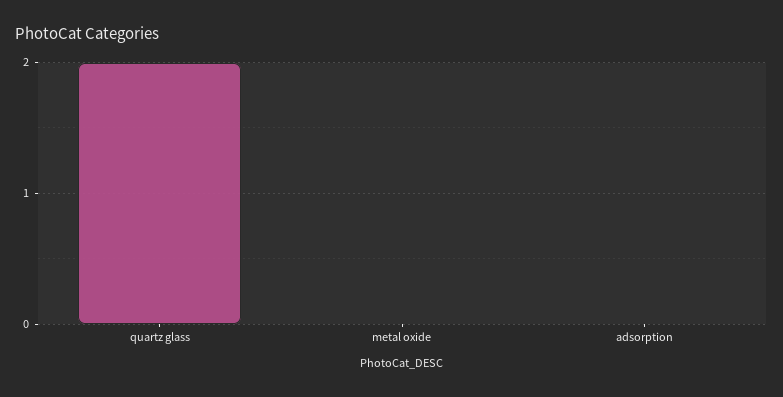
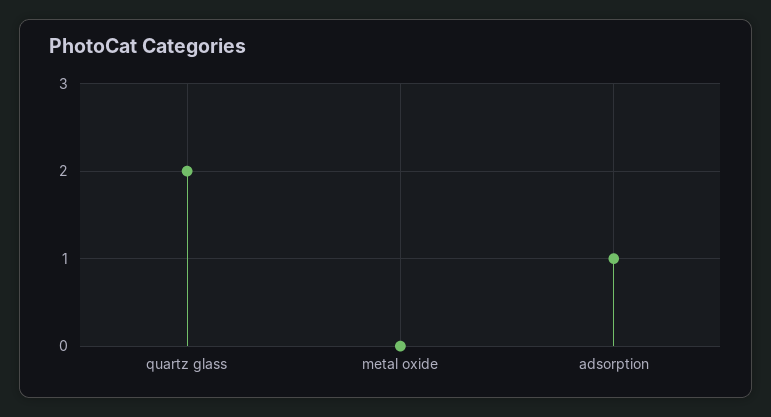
  {
    "quartz glass": 2,
    "metal oxide": 0,
-   "adsorption": 0
+   "adsorption": 1
  }

